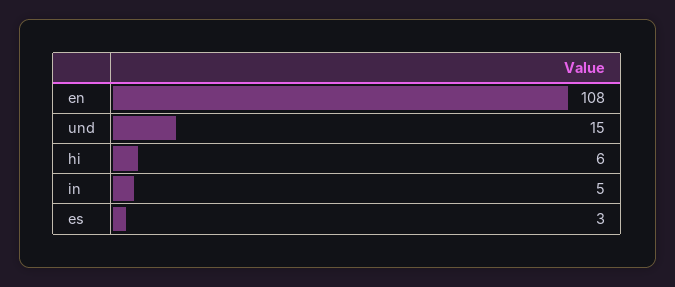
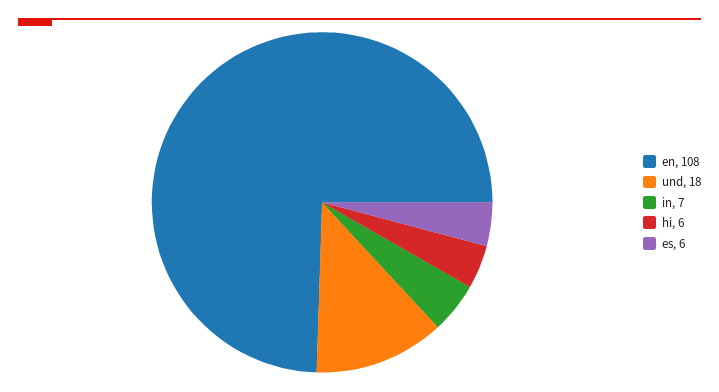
  {
    "en": 108,
-   "und": 15,
+   "und": 18,
    "hi": 6,
-   "in": 5,
+   "in": 7,
-   "es": 3
+   "es": 6
  }

